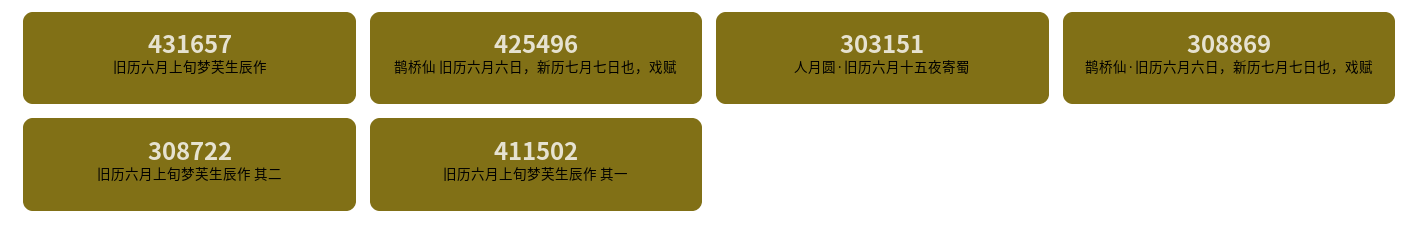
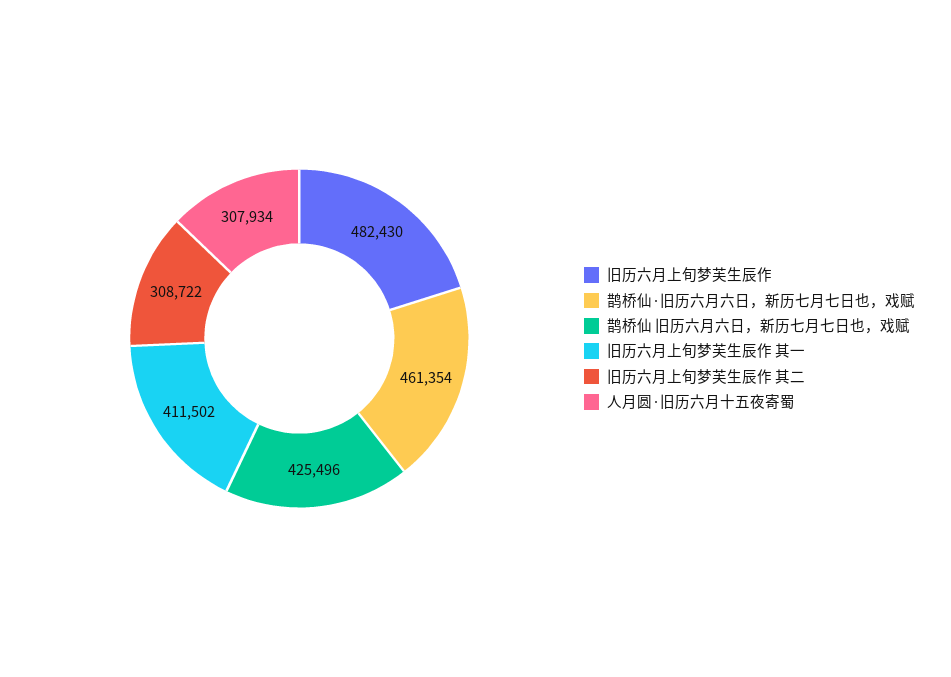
  {
-   "旧历六月上旬梦芙生辰作": 431657,
+   "旧历六月上旬梦芙生辰作": 482430,
    "鹊桥仙 旧历六月六日，新历七月七日也，戏赋": 425496,
-   "人月圆·旧历六月十五夜寄蜀": 303151,
+   "人月圆·旧历六月十五夜寄蜀": 307934,
-   "鹊桥仙·旧历六月六日，新历七月七日也，戏赋": 308869,
+   "鹊桥仙·旧历六月六日，新历七月七日也，戏赋": 461354,
    "旧历六月上旬梦芙生辰作 其二": 308722,
    "旧历六月上旬梦芙生辰作 其一": 411502
  }

